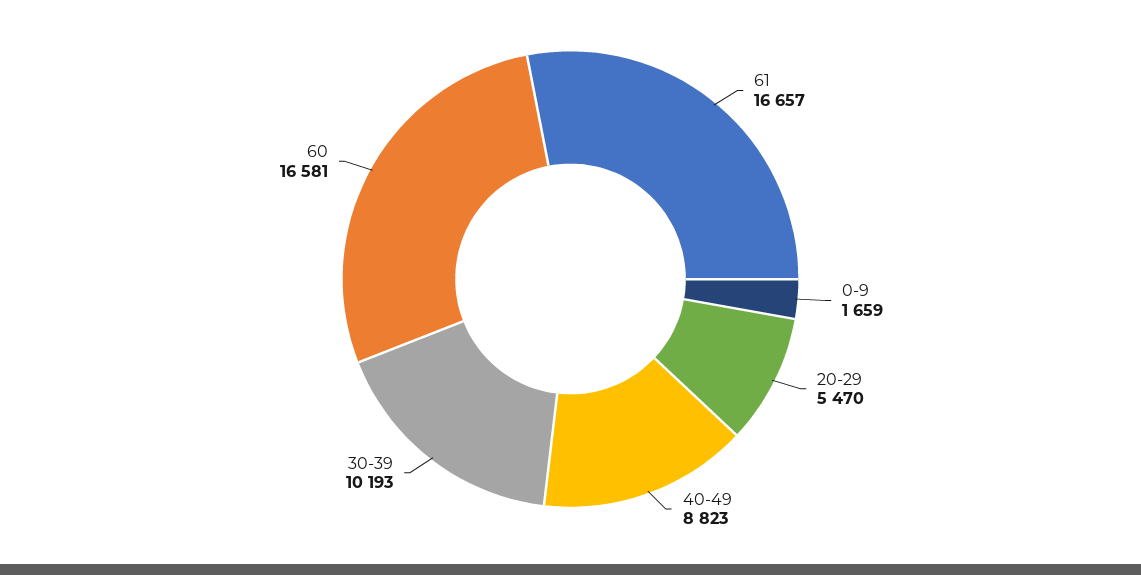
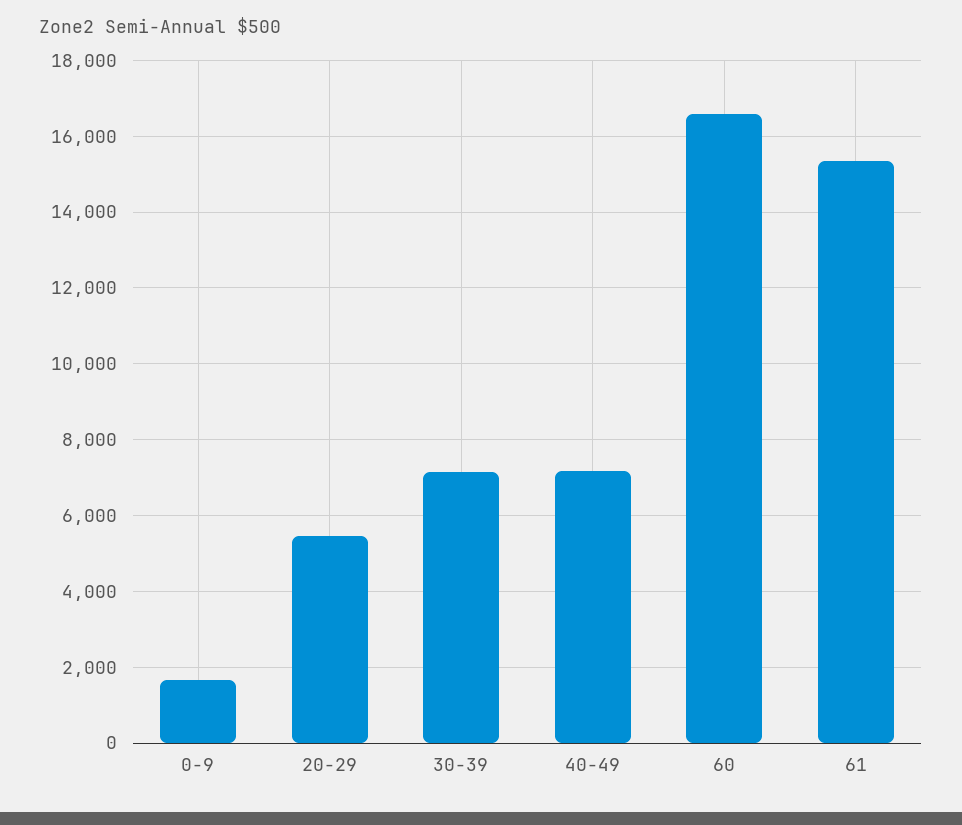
  {
-   "61": 16657,
+   "61": 15400,
    "0-9": 1659,
    "20-29": 5470,
-   "40-49": 8823,
+   "40-49": 7200,
-   "30-39": 10193,
+   "30-39": 7200,
    "60": 16581
  }

